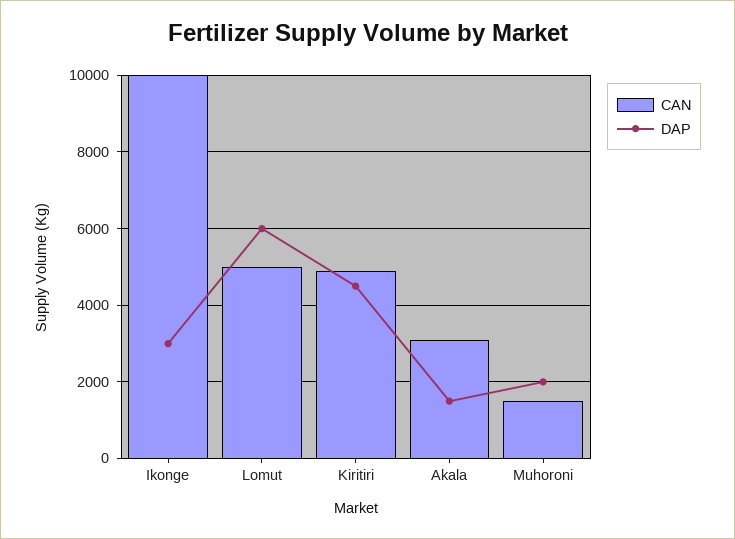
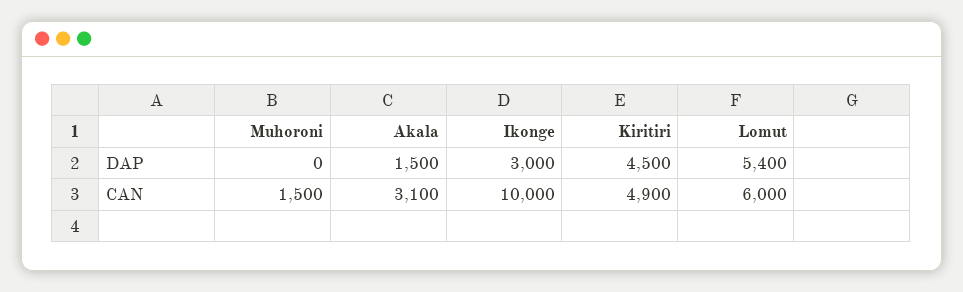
  {
    "CAN": {
      "Ikonge": 10000,
-     "Lomut": 5000,
+     "Lomut": 6000,
      "Kiritiri": 4900,
      "Akala": 3100,
      "Muhoroni": 1500
    },
    "DAP": {
      "Ikonge": 3000,
-     "Lomut": 6000,
+     "Lomut": 5400,
      "Kiritiri": 4500,
      "Akala": 1500,
-     "Muhoroni": 2000
+     "Muhoroni": 0
    }
  }

